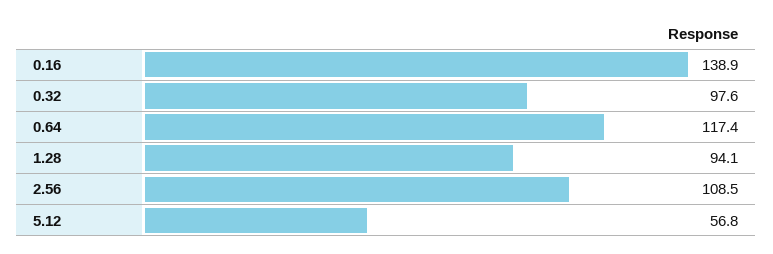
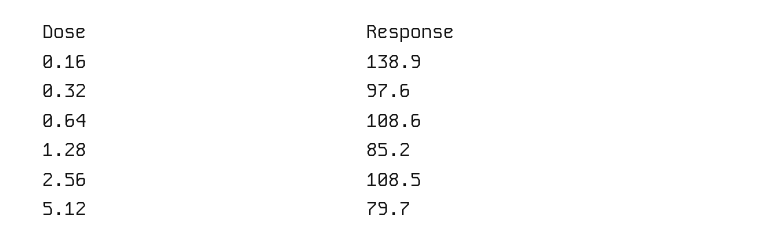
  {
    "0.16": 138.9,
    "0.32": 97.6,
-   "0.64": 117.4,
+   "0.64": 108.6,
-   "1.28": 94.1,
+   "1.28": 85.2,
    "2.56": 108.5,
-   "5.12": 56.8
+   "5.12": 79.7
  }

